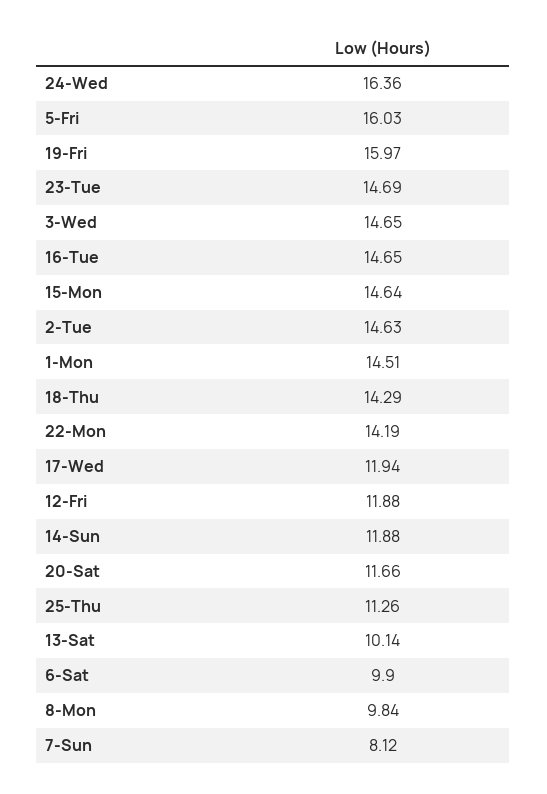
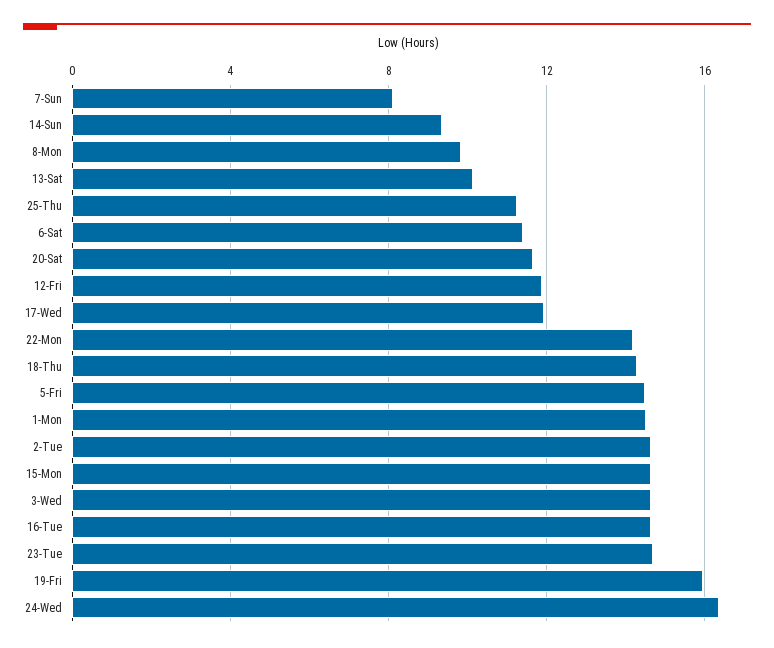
  {
    "24-Wed": 16.36,
-   "5-Fri": 16.03,
+   "5-Fri": 14.5,
    "19-Fri": 15.97,
    "23-Tue": 14.69,
    "3-Wed": 14.65,
    "16-Tue": 14.65,
    "15-Mon": 14.64,
    "2-Tue": 14.63,
    "1-Mon": 14.51,
    "18-Thu": 14.29,
    "22-Mon": 14.19,
    "17-Wed": 11.94,
    "12-Fri": 11.88,
-   "14-Sun": 11.88,
+   "14-Sun": 9.5,
    "20-Sat": 11.66,
    "25-Thu": 11.26,
    "13-Sat": 10.14,
-   "6-Sat": 9.9,
+   "6-Sat": 11.5,
    "8-Mon": 9.84,
    "7-Sun": 8.12
  }

